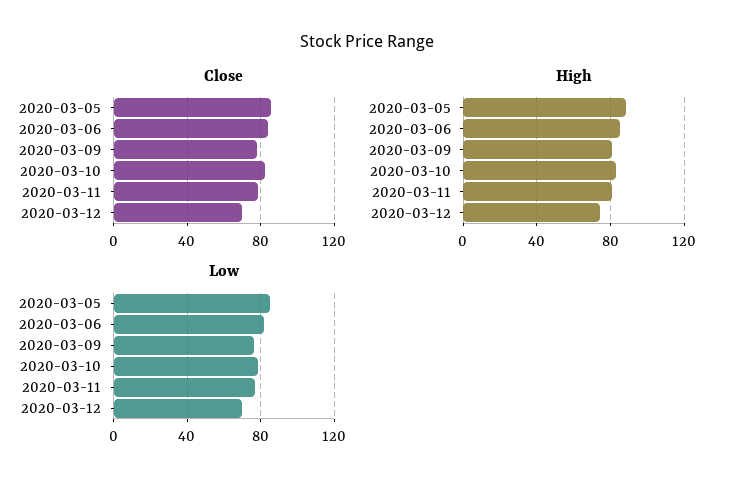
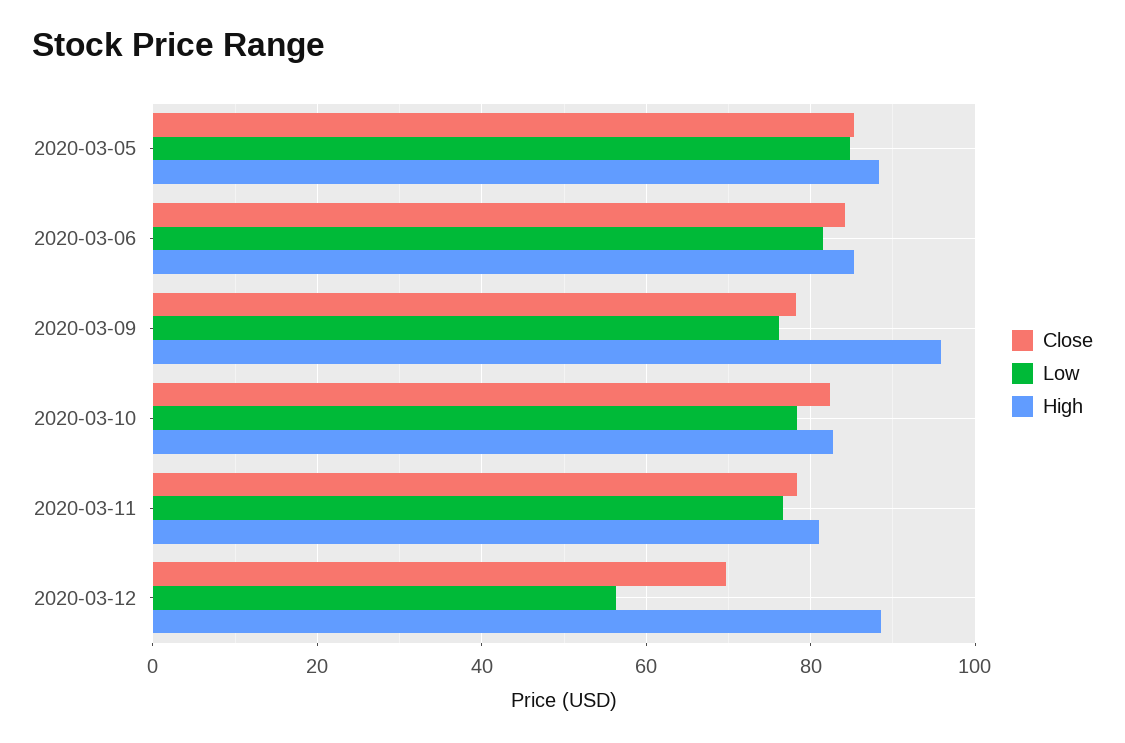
  {
    "Close": {
      "2020-03-05": 86,
      "2020-03-06": 84,
      "2020-03-09": 78,
      "2020-03-10": 82,
      "2020-03-11": 78,
      "2020-03-12": 70
    },
    "High": {
      "2020-03-05": 88,
      "2020-03-06": 86,
-     "2020-03-09": 80,
+     "2020-03-09": 96,
      "2020-03-10": 82,
      "2020-03-11": 80,
-     "2020-03-12": 75
+     "2020-03-12": 88
    },
    "Low": {
      "2020-03-05": 84,
      "2020-03-06": 82,
      "2020-03-09": 76,
      "2020-03-10": 78,
      "2020-03-11": 76,
-     "2020-03-12": 70
+     "2020-03-12": 56
    }
  }

